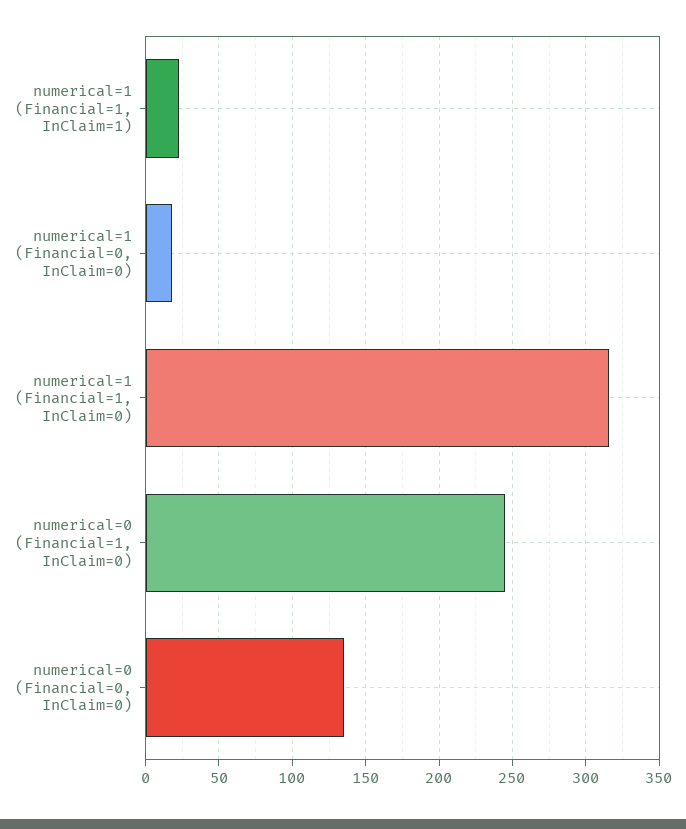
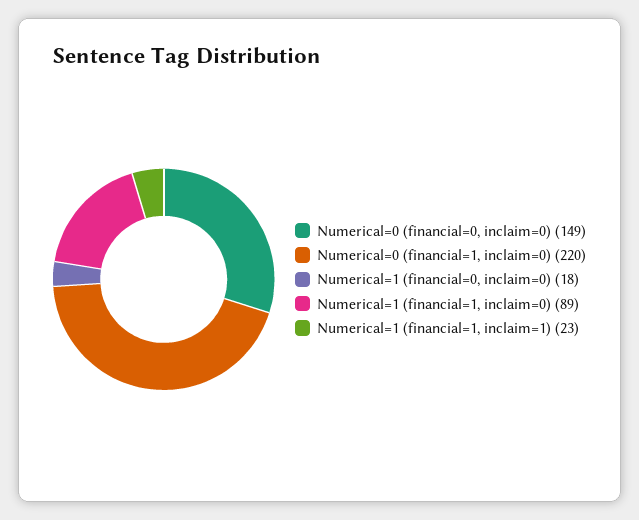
  {
    "numerical=1 (Financial=1, InClaim=1)": 23,
    "numerical=1 (Financial=0, InClaim=0)": 18,
-   "numerical=1 (Financial=1, InClaim=0)": 315,
+   "numerical=1 (Financial=1, InClaim=0)": 89,
-   "numerical=0 (Financial=1, InClaim=0)": 245,
+   "numerical=0 (Financial=1, InClaim=0)": 220,
-   "numerical=0 (Financial=0, InClaim=0)": 135
+   "numerical=0 (Financial=0, InClaim=0)": 149
  }

